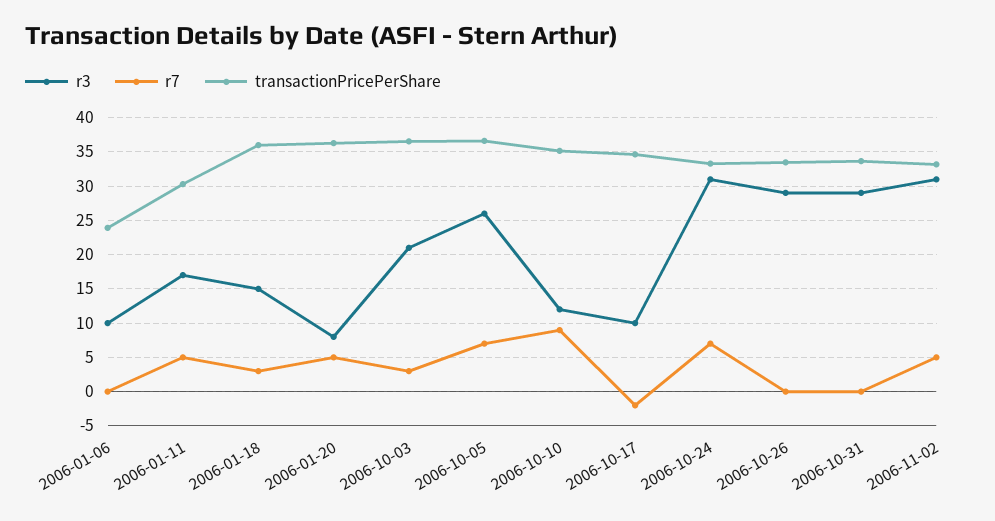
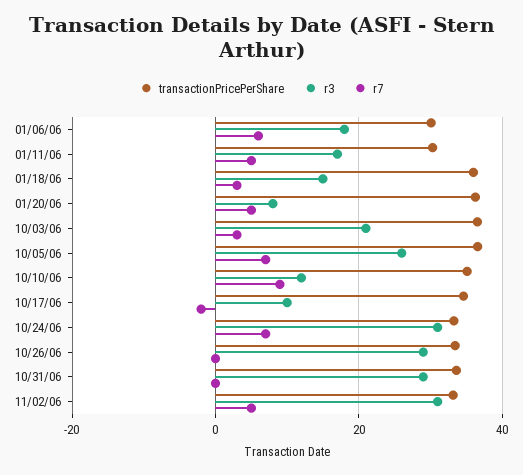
  {
    "r3": {
-     "2006-01-06": 10,
+     "2006-01-06": 18,
      "2006-01-11": 17,
      "2006-01-18": 15,
      "2006-01-20": 8,
      "2006-10-03": 21,
      "2006-10-05": 26,
      "2006-10-10": 12,
      "2006-10-17": 10,
      "2006-10-24": 31,
      "2006-10-26": 29,
      "2006-10-31": 29,
      "2006-11-02": 31
    },
    "r7": {
-     "2006-01-06": 0,
+     "2006-01-06": 6,
      "2006-01-11": 5,
      "2006-01-18": 3,
      "2006-01-20": 5,
      "2006-10-03": 3,
      "2006-10-05": 7,
      "2006-10-10": 9,
      "2006-10-17": -2,
      "2006-10-24": 7,
      "2006-10-26": 0,
      "2006-10-31": 0,
      "2006-11-02": 5
    },
    "transactionPricePerShare": {
-     "2006-01-06": 24,
+     "2006-01-06": 30,
      "2006-01-11": 30,
      "2006-01-18": 36,
      "2006-01-20": 36,
      "2006-10-03": 37,
      "2006-10-05": 37,
      "2006-10-10": 35,
      "2006-10-17": 35,
      "2006-10-24": 33,
      "2006-10-26": 33,
      "2006-10-31": 34,
      "2006-11-02": 33
    }
  }

